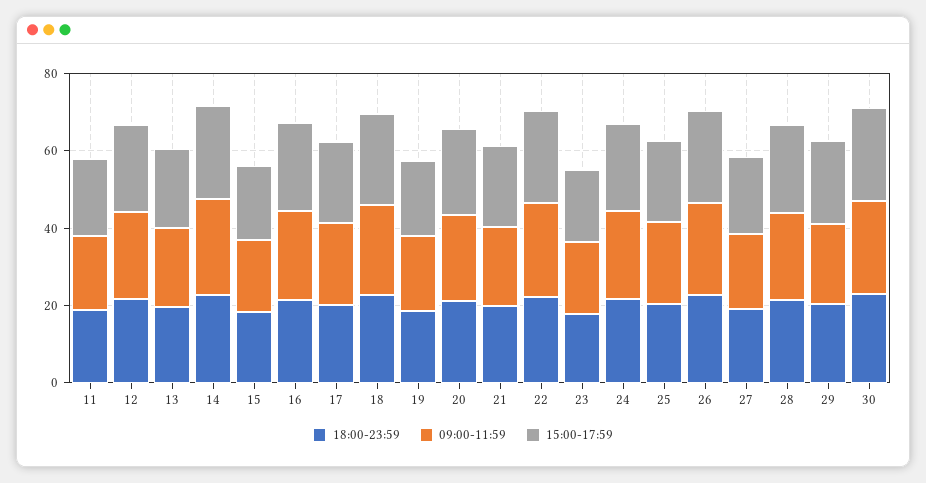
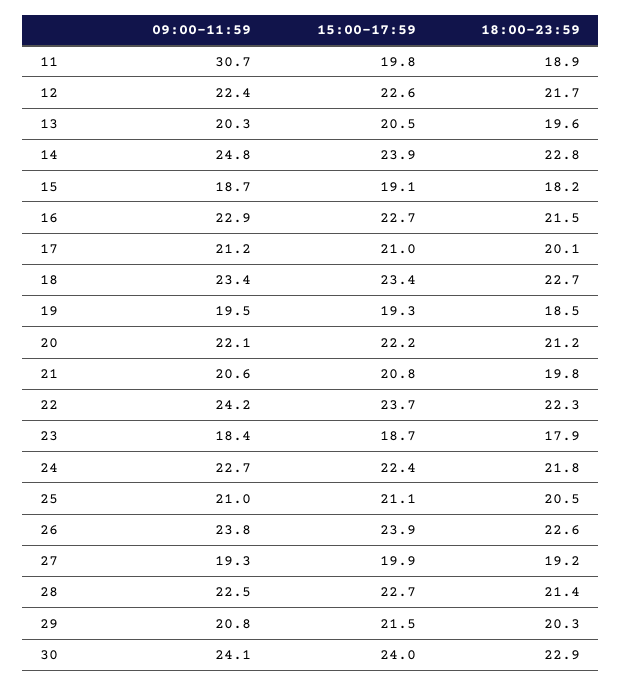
  {
    "18:00-23:59": {
      "11": 18.9,
      "12": 21.7,
      "13": 19.6,
      "14": 22.8,
      "15": 18.2,
      "16": 21.5,
      "17": 20.1,
      "18": 22.7,
      "19": 18.5,
      "20": 21.2,
      "21": 19.8,
      "22": 22.3,
      "23": 17.9,
      "24": 21.8,
      "25": 20.5,
      "26": 22.6,
      "27": 19.2,
      "28": 21.4,
      "29": 20.3,
      "30": 22.9
    },
    "09:00-11:59": {
-     "11": 20,
+     "11": 30.7,
      "12": 22.4,
      "13": 20.3,
      "14": 24.8,
      "15": 18.7,
      "16": 22.9,
      "17": 21.2,
      "18": 23.4,
      "19": 19.5,
      "20": 22.1,
      "21": 20.6,
      "22": 24.2,
      "23": 18.4,
      "24": 22.7,
      "25": 21,
      "26": 23.8,
      "27": 19.3,
      "28": 22.5,
      "29": 20.8,
      "30": 24.1
    },
    "15:00-17:59": {
      "11": 19.8,
      "12": 22.6,
      "13": 20.5,
      "14": 23.9,
      "15": 19.1,
      "16": 22.7,
      "17": 21,
      "18": 23.4,
      "19": 19.3,
      "20": 22.2,
      "21": 20.8,
      "22": 23.7,
      "23": 18.7,
      "24": 22.4,
      "25": 21.1,
      "26": 23.9,
      "27": 19.9,
      "28": 22.7,
      "29": 21.5,
      "30": 24
    }
  }

